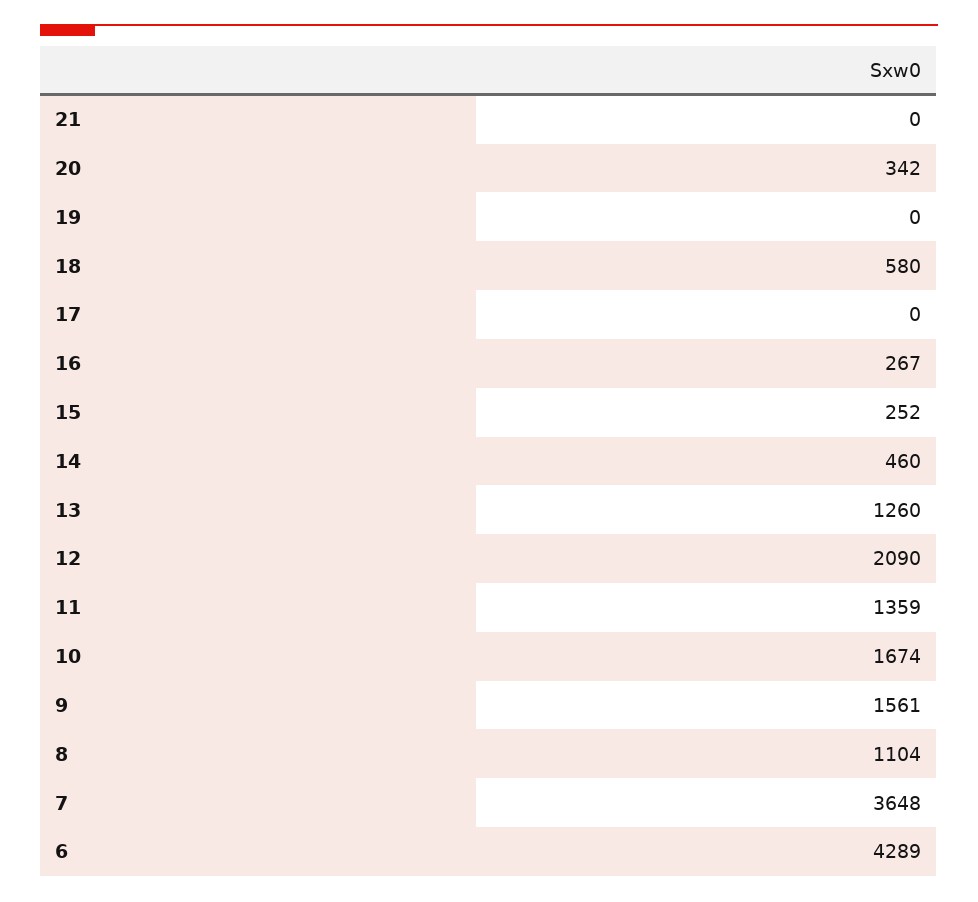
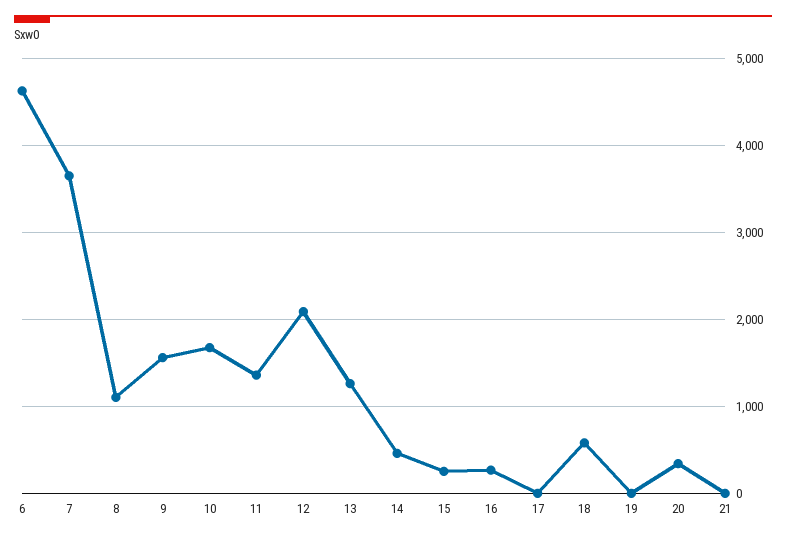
  {
    "21": 0,
    "20": 342,
    "19": 0,
    "18": 580,
    "17": 0,
    "16": 267,
    "15": 252,
    "14": 460,
    "13": 1260,
    "12": 2090,
    "11": 1359,
    "10": 1674,
    "9": 1561,
    "8": 1104,
    "7": 3648,
-   "6": 4289
+   "6": 4600
  }

